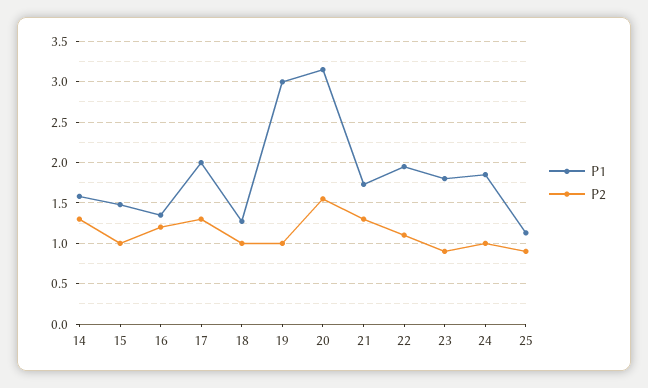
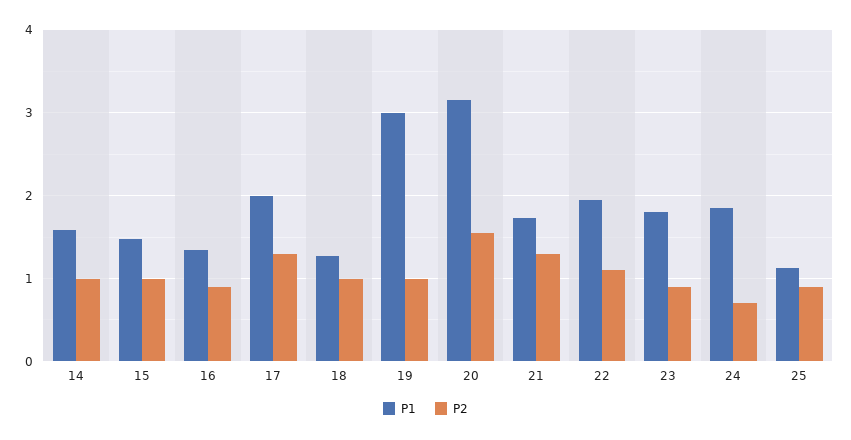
  {
    "P1": {
      "14": 1.6,
      "15": 1.5,
      "16": 1.4,
      "17": 2,
      "18": 1.3,
      "19": 3,
      "20": 3.2,
      "21": 1.7,
      "22": 2,
      "23": 1.8,
      "24": 1.9,
      "25": 1.1
    },
    "P2": {
-     "14": 1.3,
+     "14": 1,
      "15": 1,
-     "16": 1.2,
+     "16": 0.9,
      "17": 1.3,
      "18": 1,
      "19": 1,
      "20": 1.6,
      "21": 1.3,
      "22": 1.1,
      "23": 0.9,
-     "24": 1,
+     "24": 0.7,
      "25": 0.9
    }
  }

